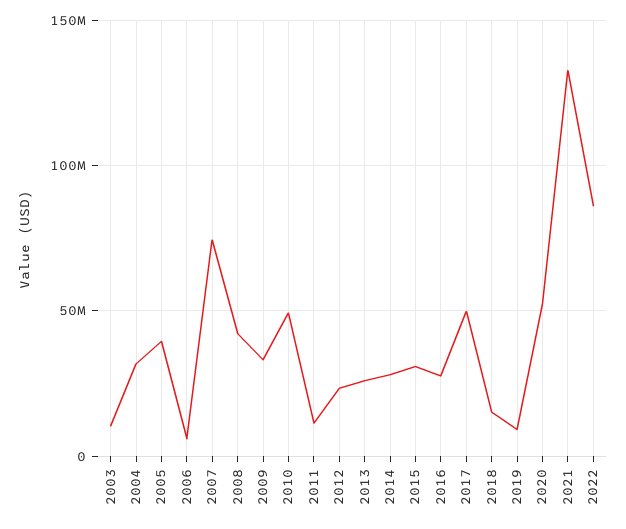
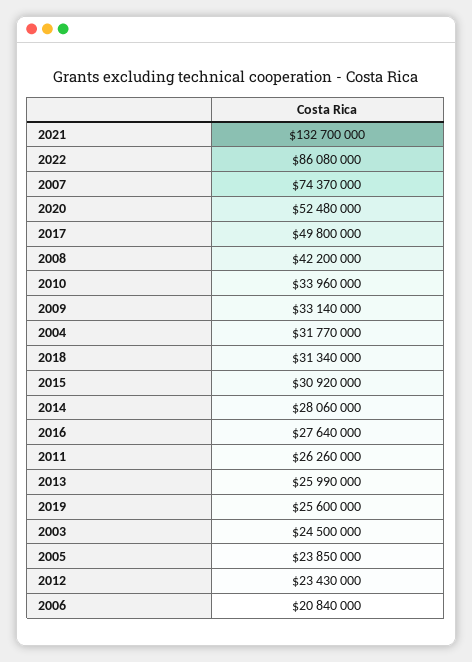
  {
-   "2003": 10000000,
+   "2003": 24500000,
    "2004": 31770000,
-   "2005": 40000000,
+   "2005": 23850000,
-   "2006": 5000000,
+   "2006": 20840000,
    "2007": 74370000,
    "2008": 42200000,
    "2009": 33140000,
-   "2010": 50000000,
+   "2010": 33960000,
-   "2011": 10000000,
+   "2011": 26260000,
    "2012": 23430000,
    "2013": 25990000,
    "2014": 28060000,
    "2015": 30920000,
    "2016": 27640000,
    "2017": 49800000,
-   "2018": 15000000,
+   "2018": 31340000,
-   "2019": 10000000,
+   "2019": 25600000,
    "2020": 52480000,
    "2021": 132700000,
    "2022": 86080000
  }

